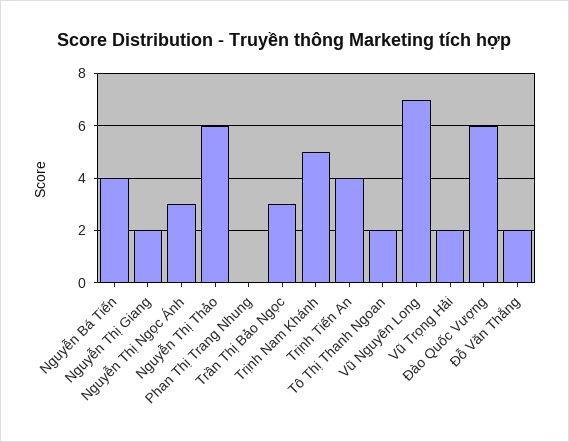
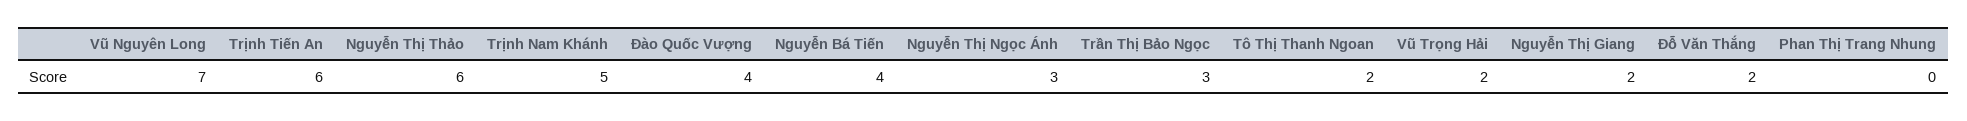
  {
    "Nguyễn Bá Tiến": 4,
    "Nguyễn Thị Giang": 2,
    "Nguyễn Thị Ngọc Ánh": 3,
    "Nguyễn Thị Thảo": 6,
    "Phan Thị Trang Nhung": 0,
    "Trần Thị Bảo Ngọc": 3,
    "Trịnh Nam Khánh": 5,
-   "Trịnh Tiến An": 4,
+   "Trịnh Tiến An": 6,
    "Tô Thị Thanh Ngoan": 2,
    "Vũ Nguyên Long": 7,
    "Vũ Trọng Hải": 2,
-   "Đào Quốc Vượng": 6,
+   "Đào Quốc Vượng": 4,
    "Đỗ Văn Thắng": 2
  }

